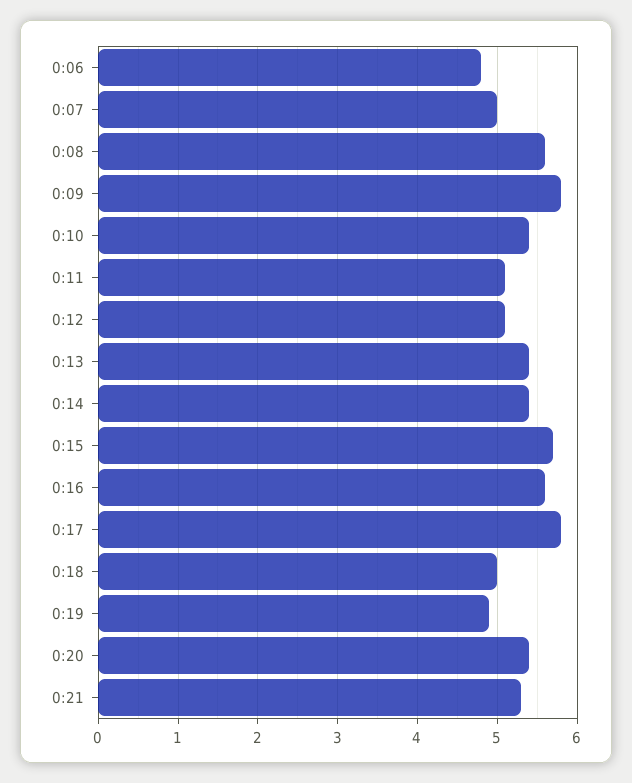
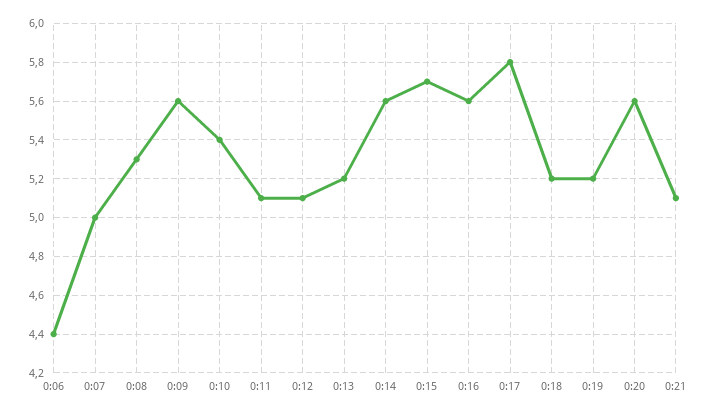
  {
-   "0:06": 4.8,
+   "0:06": 4.4,
    "0:07": 5,
-   "0:08": 5.6,
+   "0:08": 5.3,
-   "0:09": 5.8,
+   "0:09": 5.6,
    "0:10": 5.4,
    "0:11": 5.1,
    "0:12": 5.1,
-   "0:13": 5.4,
+   "0:13": 5.2,
-   "0:14": 5.4,
+   "0:14": 5.6,
    "0:15": 5.7,
    "0:16": 5.6,
    "0:17": 5.8,
-   "0:18": 5,
+   "0:18": 5.2,
-   "0:19": 4.9,
+   "0:19": 5.2,
-   "0:20": 5.4,
+   "0:20": 5.6,
-   "0:21": 5.3
+   "0:21": 5.1
  }

